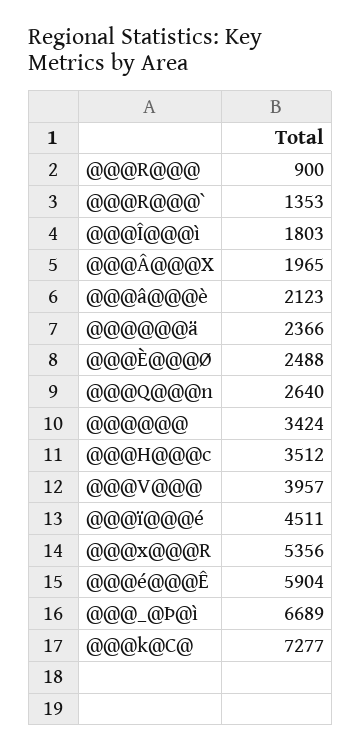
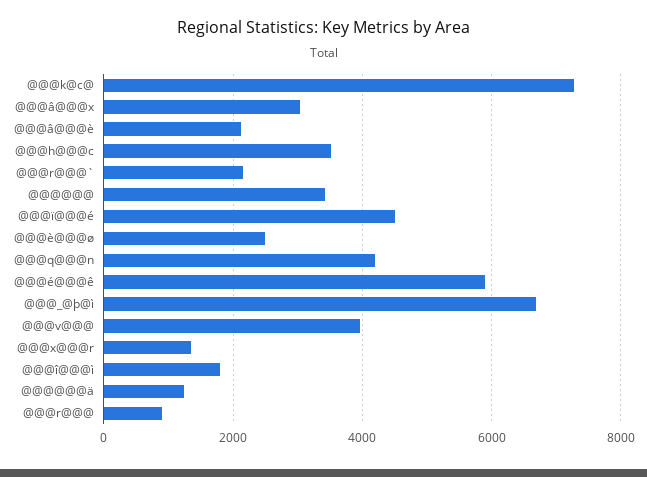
  {
    "@@@R@@@": 900,
-   "@@@R@@@`": 1353,
+   "@@@R@@@`": 2200,
    "@@@Î@@@ì": 1803,
-   "@@@Â@@@X": 1965,
+   "@@@Â@@@X": 3000,
    "@@@â@@@è": 2123,
-   "@@@@@@ä": 2366,
+   "@@@@@@ä": 1200,
    "@@@È@@@Ø": 2488,
-   "@@@Q@@@n": 2640,
+   "@@@Q@@@n": 4200,
    "@@@@@@": 3424,
    "@@@H@@@c": 3512,
    "@@@V@@@": 3957,
    "@@@ï@@@é": 4511,
-   "@@@x@@@R": 5356,
+   "@@@x@@@R": 1400,
    "@@@é@@@Ê": 5904,
    "@@@_@Þ@ì": 6689,
    "@@@k@C@": 7277
  }

